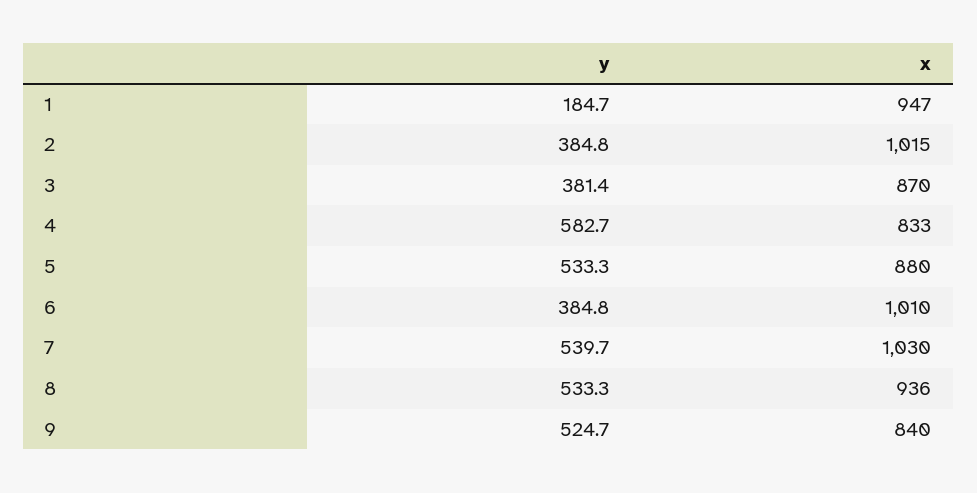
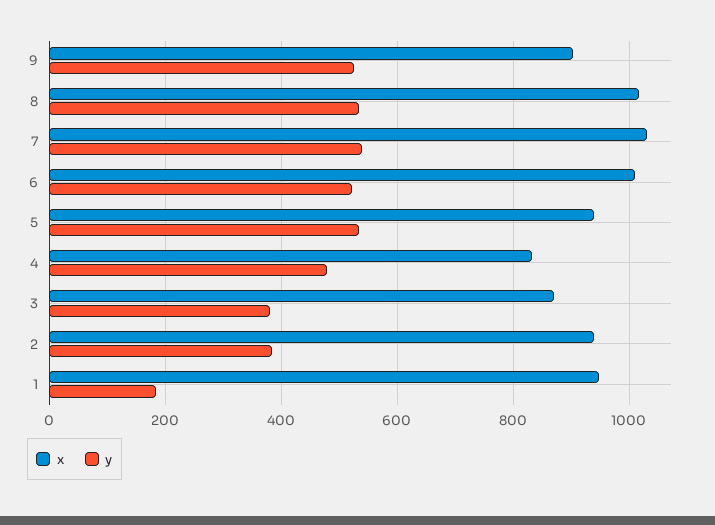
  {
    "y": {
      "1": 184.7,
      "2": 384.8,
      "3": 381.4,
-     "4": 582.7,
+     "4": 480,
      "5": 533.3,
-     "6": 384.8,
+     "6": 520,
      "7": 539.7,
      "8": 533.3,
      "9": 524.7
    },
    "x": {
      "1": 947,
-     "2": 1015,
+     "2": 940,
      "3": 870,
      "4": 833,
-     "5": 880,
+     "5": 940,
      "6": 1010,
      "7": 1030,
-     "8": 936,
+     "8": 1020,
-     "9": 840
+     "9": 900
    }
  }

